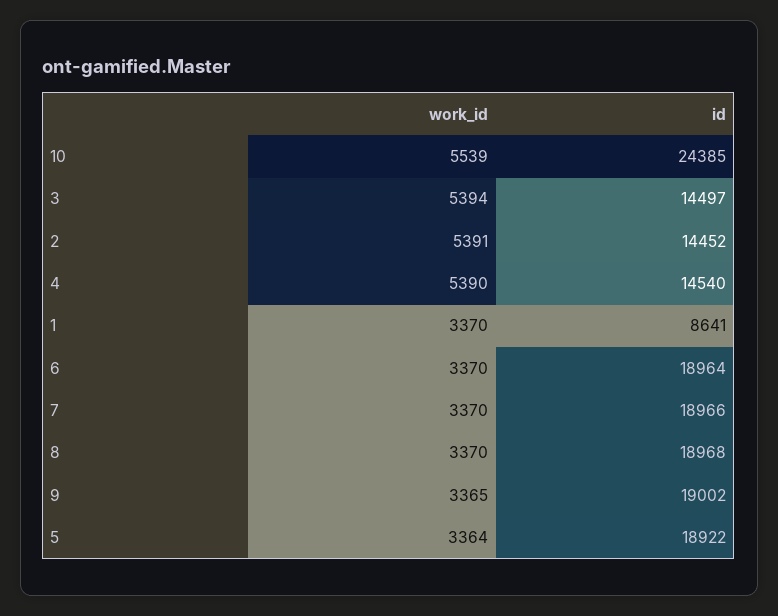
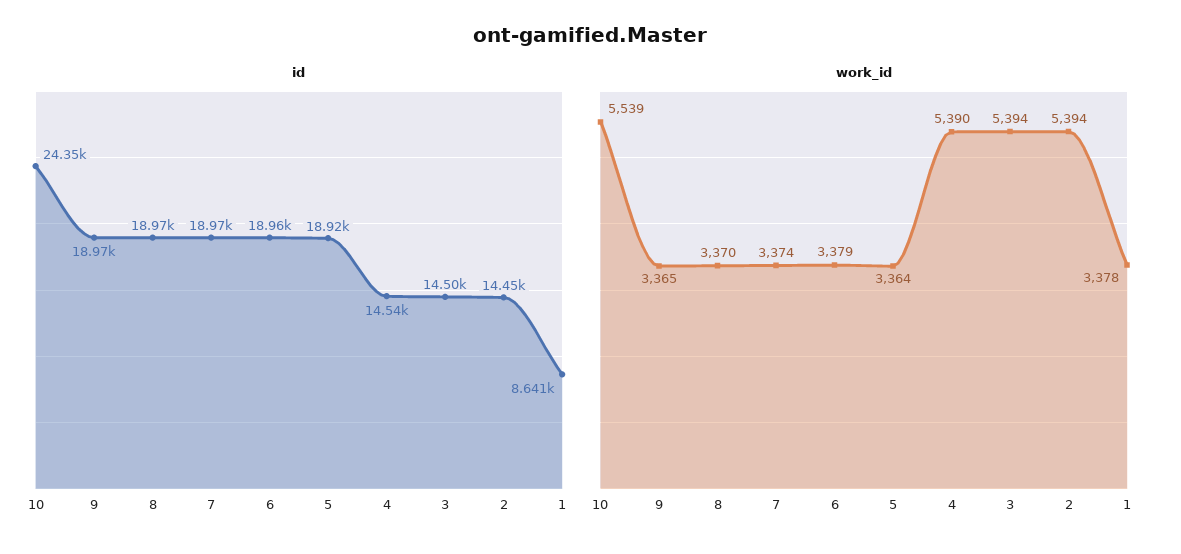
  {
    "work_id": {
      "10": 5539,
      "3": 5394,
-     "2": 5391,
+     "2": 5394,
      "4": 5390,
-     "1": 3370,
+     "1": 3378,
-     "6": 3370,
+     "6": 3379,
-     "7": 3370,
+     "7": 3374,
      "8": 3370,
      "9": 3365,
      "5": 3364
    },
    "id": {
-     "10": 24385,
+     "10": 24350,
      "3": 14497,
      "2": 14452,
      "4": 14540,
      "1": 8641,
      "6": 18964,
      "7": 18966,
      "8": 18968,
-     "9": 19002,
+     "9": 18970,
      "5": 18922
    }
  }

